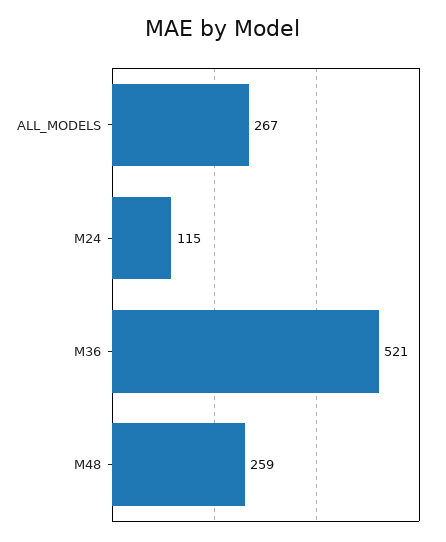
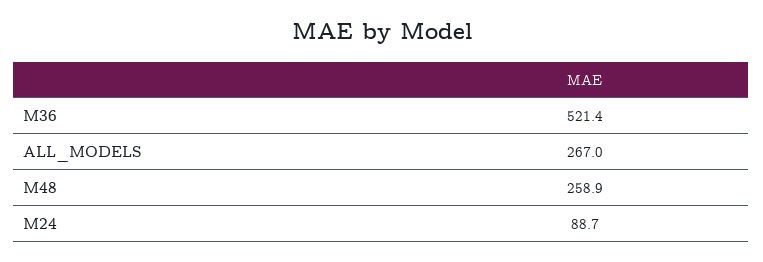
  {
    "ALL_MODELS": 267,
-   "M24": 115,
+   "M24": 88.7,
    "M36": 521.4,
    "M48": 258.9
  }

